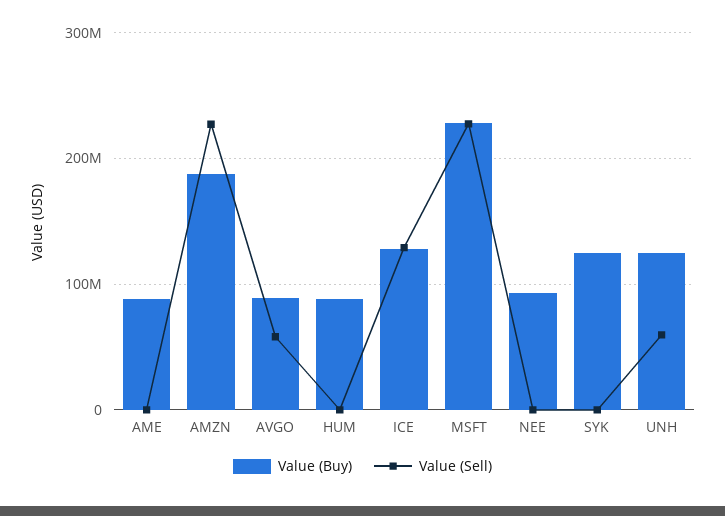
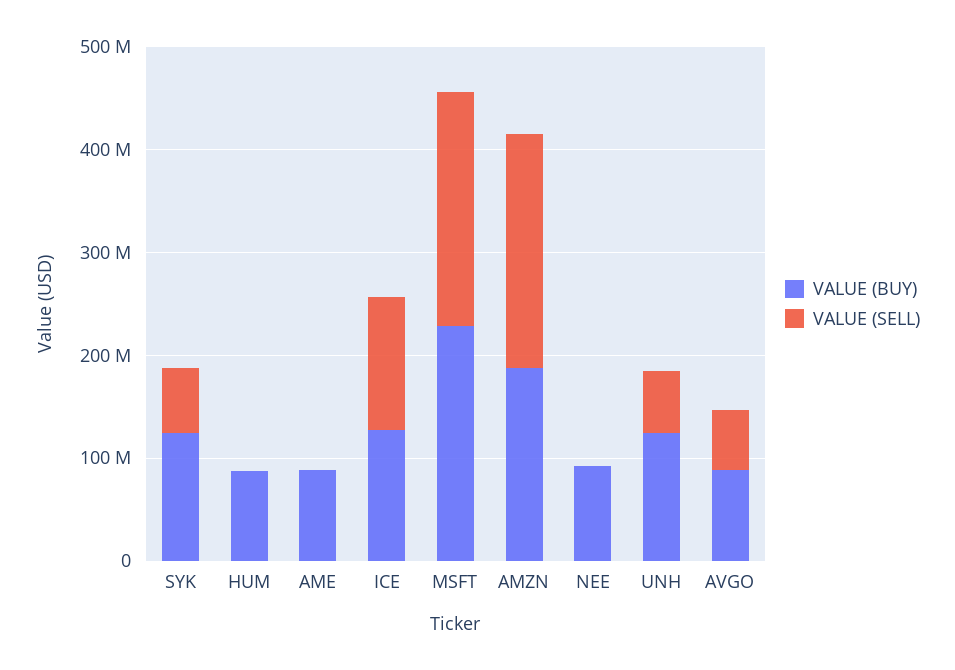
  {
    "Value (Buy)": {
      "AME": 90000000,
      "AMZN": 190000000,
      "AVGO": 90000000,
      "HUM": 90000000,
      "ICE": 130000000,
      "MSFT": 230000000,
      "NEE": 90000000,
      "SYK": 120000000,
      "UNH": 120000000
    },
    "Value (Sell)": {
      "AME": 0,
      "AMZN": 230000000,
      "AVGO": 60000000,
      "HUM": 0,
      "ICE": 130000000,
      "MSFT": 230000000,
      "NEE": 0,
-     "SYK": 0,
+     "SYK": 60000000,
      "UNH": 60000000
    }
  }

